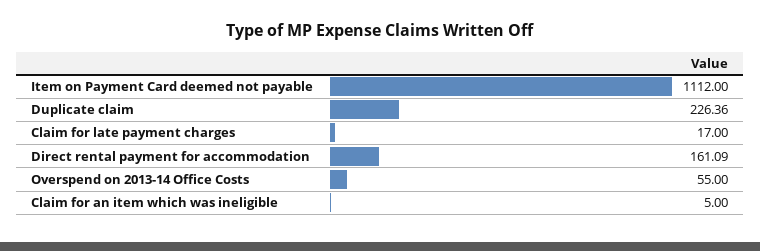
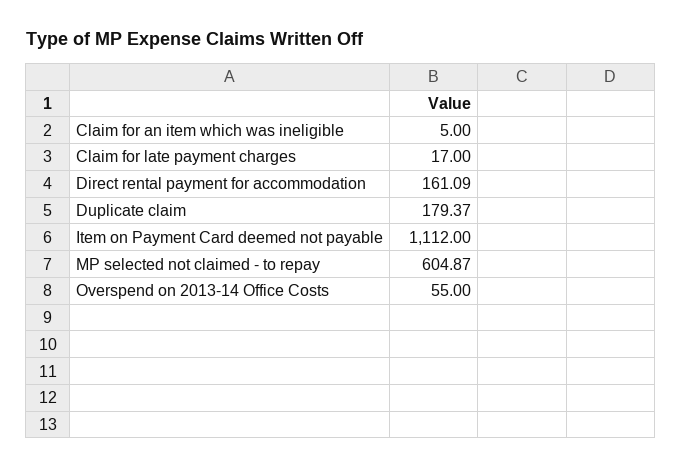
  {
    "Item on Payment Card deemed not payable": 1112,
-   "Duplicate claim": 226.36,
+   "Duplicate claim": 179.37,
    "Claim for late payment charges": 17,
    "Direct rental payment for accommodation": 161.09,
    "Overspend on 2013-14 Office Costs": 55,
-   "Claim for an item which was ineligible": 5
+   "Claim for an item which was ineligible": 5,
+   "MP selected not claimed - to repay": 604.87
  }

